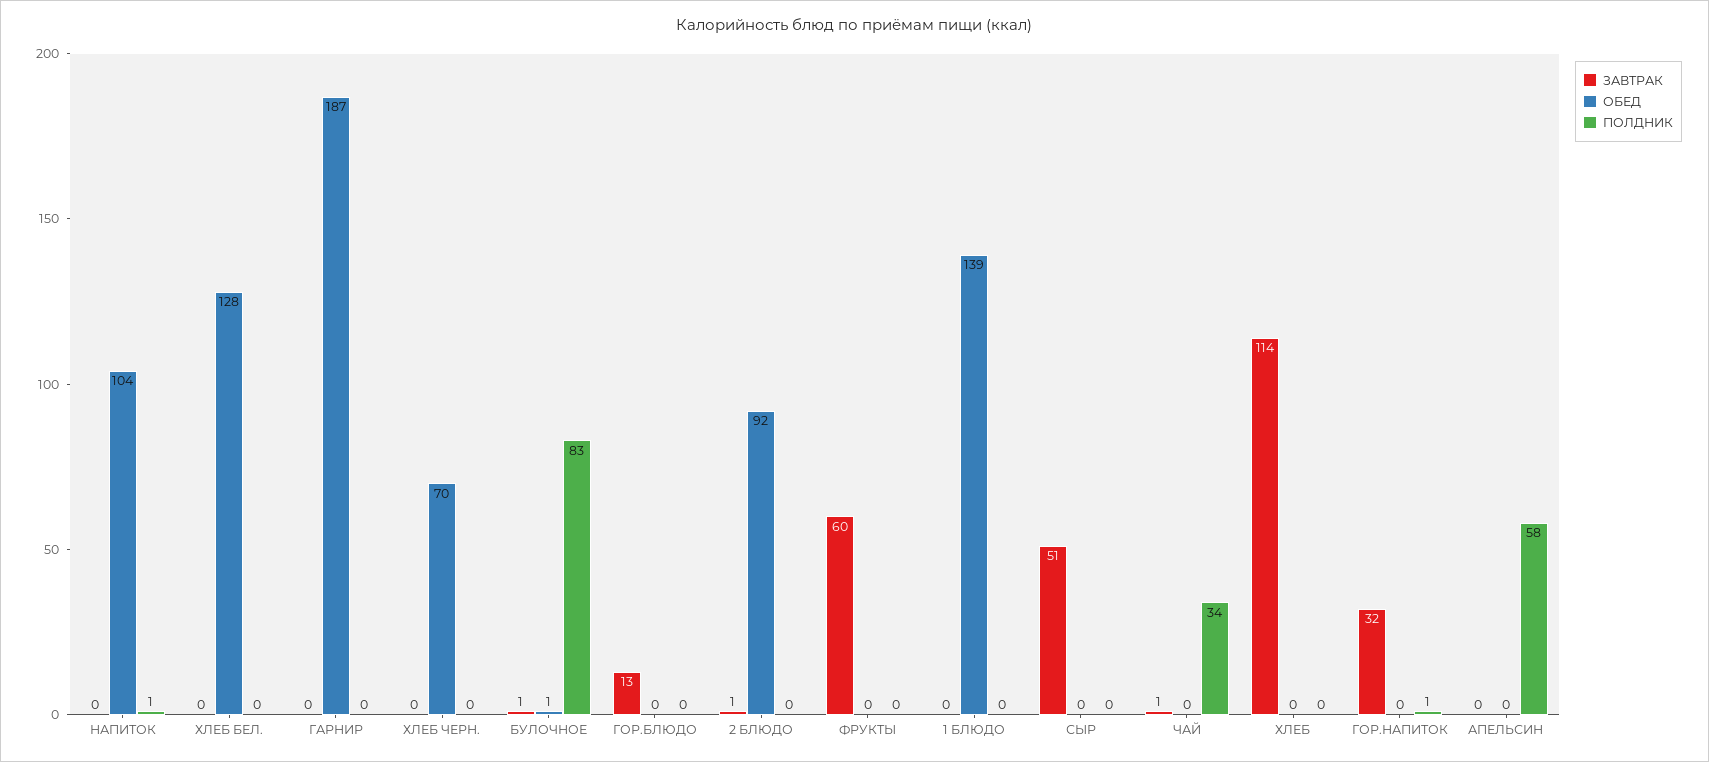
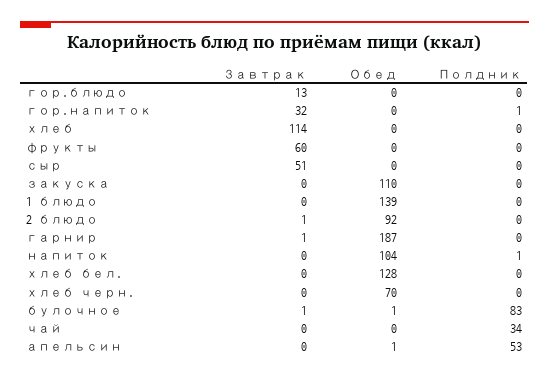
  {
    "ЗАВТРАК": {
      "НАПИТОК": 0,
      "ХЛЕБ БЕЛ.": 0,
-     "ГАРНИР": 0,
+     "ГАРНИР": 1,
      "ХЛЕБ ЧЕРН.": 0,
      "БУЛОЧНОЕ": 1,
      "ГОР.БЛЮДО": 13,
      "2 БЛЮДО": 1,
      "ФРУКТЫ": 60,
      "1 БЛЮДО": 0,
      "СЫР": 51,
-     "ЧАЙ": 1,
+     "ЧАЙ": 0,
      "ХЛЕБ": 114,
      "ГОР.НАПИТОК": 32,
-     "АПЕЛЬСИН": 0
+     "АПЕЛЬСИН": 0,
+     "закуска": 0
    },
    "ОБЕД": {
      "НАПИТОК": 104,
      "ХЛЕБ БЕЛ.": 128,
      "ГАРНИР": 187,
      "ХЛЕБ ЧЕРН.": 70,
      "БУЛОЧНОЕ": 1,
      "ГОР.БЛЮДО": 0,
      "2 БЛЮДО": 92,
      "ФРУКТЫ": 0,
      "1 БЛЮДО": 139,
      "СЫР": 0,
      "ЧАЙ": 0,
      "ХЛЕБ": 0,
      "ГОР.НАПИТОК": 0,
-     "АПЕЛЬСИН": 0
+     "АПЕЛЬСИН": 1,
+     "закуска": 110
    },
    "ПОЛДНИК": {
      "НАПИТОК": 1,
      "ХЛЕБ БЕЛ.": 0,
      "ГАРНИР": 0,
      "ХЛЕБ ЧЕРН.": 0,
      "БУЛОЧНОЕ": 83,
      "ГОР.БЛЮДО": 0,
      "2 БЛЮДО": 0,
      "ФРУКТЫ": 0,
      "1 БЛЮДО": 0,
      "СЫР": 0,
      "ЧАЙ": 34,
      "ХЛЕБ": 0,
      "ГОР.НАПИТОК": 1,
-     "АПЕЛЬСИН": 58
+     "АПЕЛЬСИН": 53,
+     "закуска": 0
    }
  }

